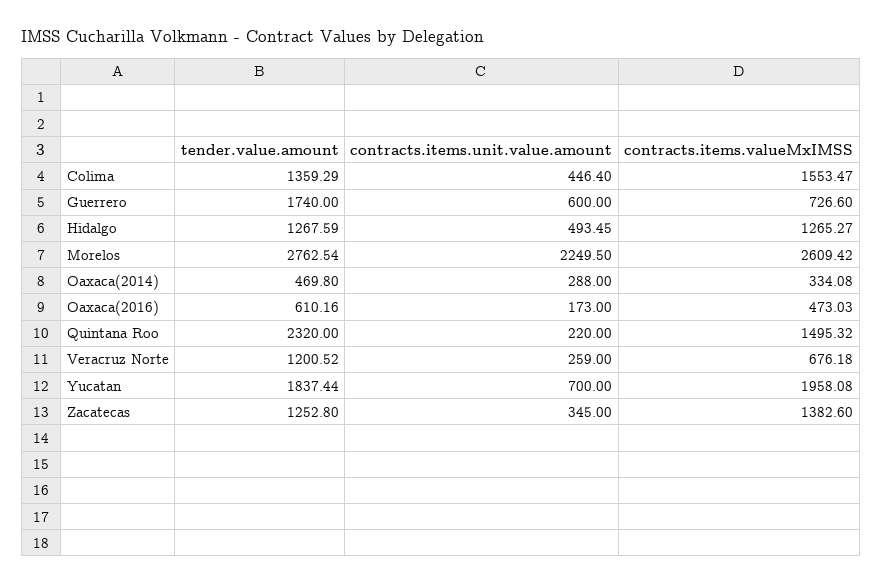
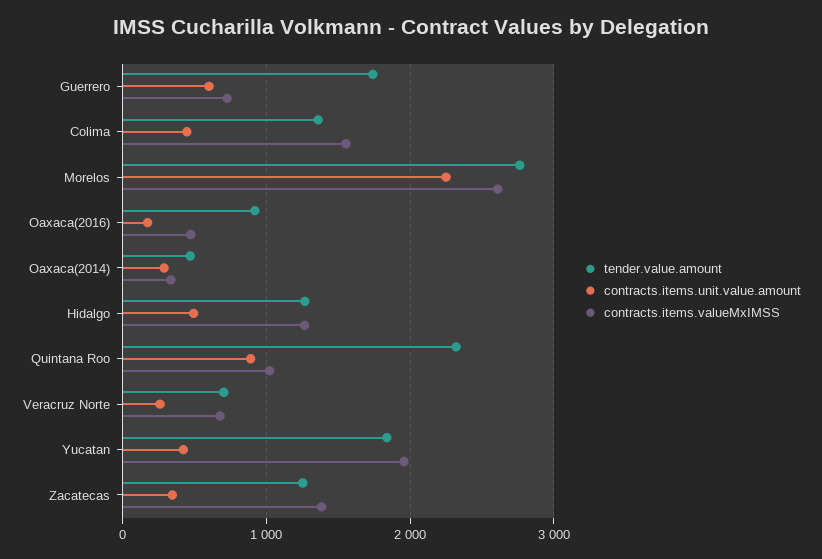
  {
    "tender.value.amount": {
      "Colima": 1359.29,
      "Guerrero": 1740,
      "Hidalgo": 1267.59,
      "Morelos": 2762.54,
      "Oaxaca(2014)": 469.8,
-     "Oaxaca(2016)": 610.16,
+     "Oaxaca(2016)": 900,
      "Quintana Roo": 2320,
-     "Veracruz Norte": 1200.52,
+     "Veracruz Norte": 700,
      "Yucatan": 1837.44,
      "Zacatecas": 1252.8
    },
    "contracts.items.unit.value.amount": {
      "Colima": 446.4,
      "Guerrero": 600,
      "Hidalgo": 493.45,
      "Morelos": 2249.5,
      "Oaxaca(2014)": 288,
      "Oaxaca(2016)": 173,
-     "Quintana Roo": 220,
+     "Quintana Roo": 900,
      "Veracruz Norte": 259,
-     "Yucatan": 700,
+     "Yucatan": 400,
      "Zacatecas": 345
    },
    "contracts.items.valueMxIMSS": {
      "Colima": 1553.47,
      "Guerrero": 726.6,
      "Hidalgo": 1265.27,
      "Morelos": 2609.42,
      "Oaxaca(2014)": 334.08,
      "Oaxaca(2016)": 473.03,
-     "Quintana Roo": 1495.32,
+     "Quintana Roo": 1000,
      "Veracruz Norte": 676.18,
      "Yucatan": 1958.08,
      "Zacatecas": 1382.6
    }
  }

